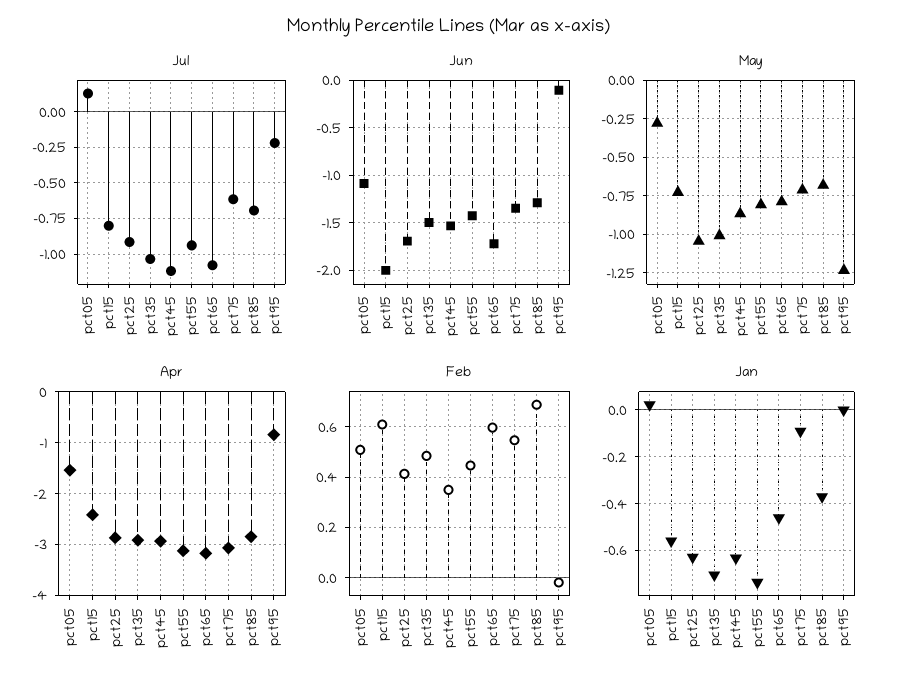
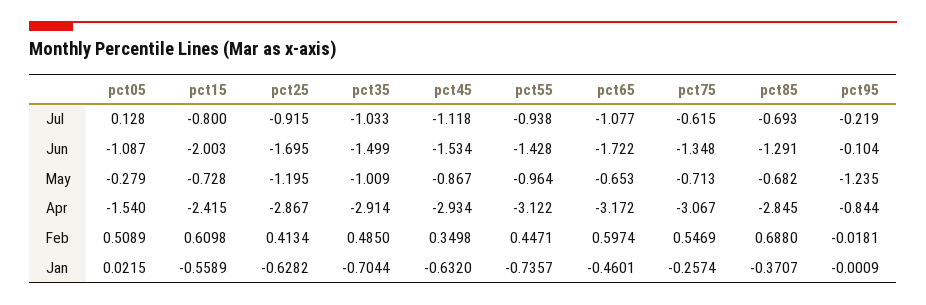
  {
    "Jul": {
      "pct05": 0.128,
      "pct15": -0.8,
      "pct25": -0.915,
      "pct35": -1.033,
      "pct45": -1.118,
      "pct55": -0.938,
      "pct65": -1.077,
      "pct75": -0.615,
      "pct85": -0.693,
      "pct95": -0.219
    },
    "Jun": {
      "pct05": -1.087,
      "pct15": -2.003,
      "pct25": -1.695,
      "pct35": -1.499,
      "pct45": -1.534,
      "pct55": -1.428,
      "pct65": -1.722,
      "pct75": -1.348,
      "pct85": -1.291,
      "pct95": -0.104
    },
    "May": {
      "pct05": -0.279,
      "pct15": -0.728,
-     "pct25": -1.05,
+     "pct25": -1.195,
      "pct35": -1.009,
      "pct45": -0.867,
-     "pct55": -0.8,
+     "pct55": -0.964,
-     "pct65": -0.8,
+     "pct65": -0.653,
      "pct75": -0.713,
      "pct85": -0.682,
      "pct95": -1.235
    },
    "Apr": {
      "pct05": -1.54,
      "pct15": -2.415,
      "pct25": -2.867,
      "pct35": -2.914,
      "pct45": -2.934,
      "pct55": -3.122,
      "pct65": -3.172,
      "pct75": -3.067,
      "pct85": -2.845,
      "pct95": -0.844
    },
    "Feb": {
      "pct05": 0.5089,
      "pct15": 0.6098,
      "pct25": 0.4134,
      "pct35": 0.485,
      "pct45": 0.3498,
      "pct55": 0.4471,
      "pct65": 0.5974,
      "pct75": 0.5469,
      "pct85": 0.688,
      "pct95": -0.0181
    },
    "Jan": {
      "pct05": 0.0215,
      "pct15": -0.5589,
      "pct25": -0.6282,
      "pct35": -0.7044,
      "pct45": -0.632,
      "pct55": -0.7357,
      "pct65": -0.4601,
-     "pct75": -0.1,
+     "pct75": -0.2574,
      "pct85": -0.3707,
      "pct95": -0.0009
    }
  }

